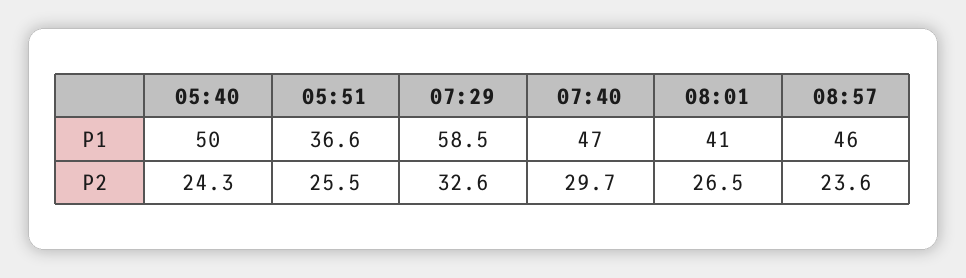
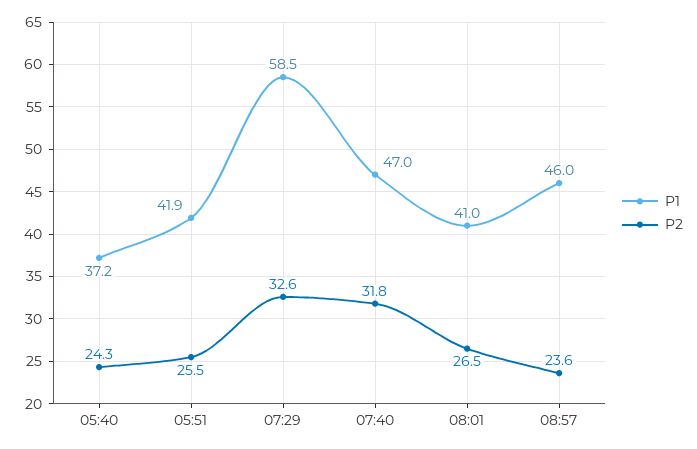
  {
    "P1": {
-     "05:40": 50,
+     "05:40": 37.2,
-     "05:51": 36.6,
+     "05:51": 41.9,
      "07:29": 58.5,
      "07:40": 47,
      "08:01": 41,
      "08:57": 46
    },
    "P2": {
      "05:40": 24.3,
      "05:51": 25.5,
      "07:29": 32.6,
-     "07:40": 29.7,
+     "07:40": 31.8,
      "08:01": 26.5,
      "08:57": 23.6
    }
  }

